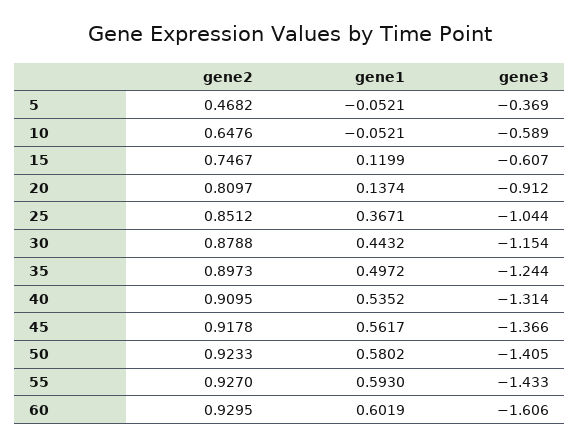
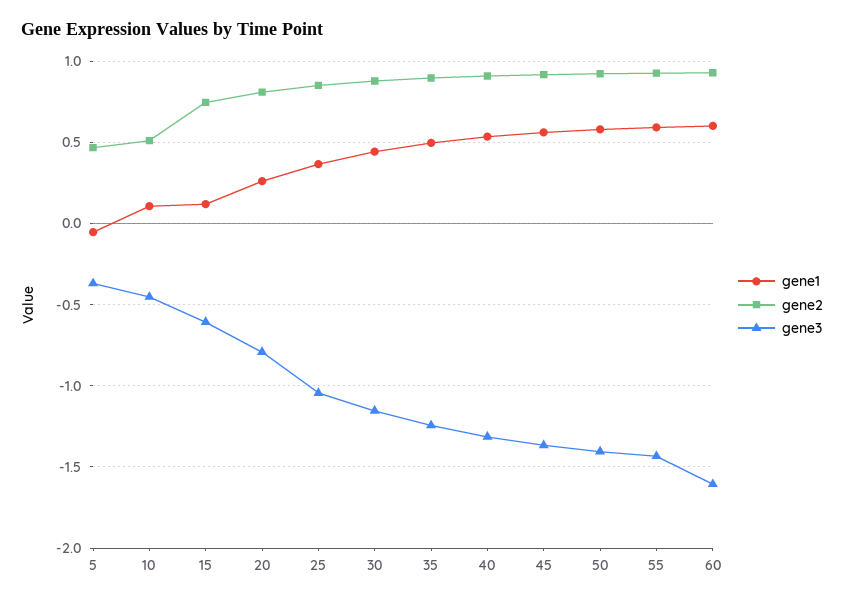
  {
    "gene2": {
      "5": 0.4682,
-     "10": 0.6476,
+     "10": 0.5,
      "15": 0.7467,
      "20": 0.8097,
      "25": 0.8512,
      "30": 0.8788,
      "35": 0.8973,
      "40": 0.9095,
      "45": 0.9178,
      "50": 0.9233,
      "55": 0.927,
      "60": 0.9295
    },
    "gene1": {
      "5": -0.0521,
-     "10": -0.0521,
+     "10": 0.1,
      "15": 0.1199,
-     "20": 0.1374,
+     "20": 0.25,
      "25": 0.3671,
      "30": 0.4432,
      "35": 0.4972,
      "40": 0.5352,
      "45": 0.5617,
      "50": 0.5802,
      "55": 0.593,
      "60": 0.6019
    },
    "gene3": {
      "5": -0.369,
-     "10": -0.589,
+     "10": -0.45,
      "15": -0.607,
-     "20": -0.912,
+     "20": -0.8,
      "25": -1.044,
      "30": -1.154,
      "35": -1.244,
      "40": -1.314,
      "45": -1.366,
      "50": -1.405,
      "55": -1.433,
      "60": -1.606
    }
  }

